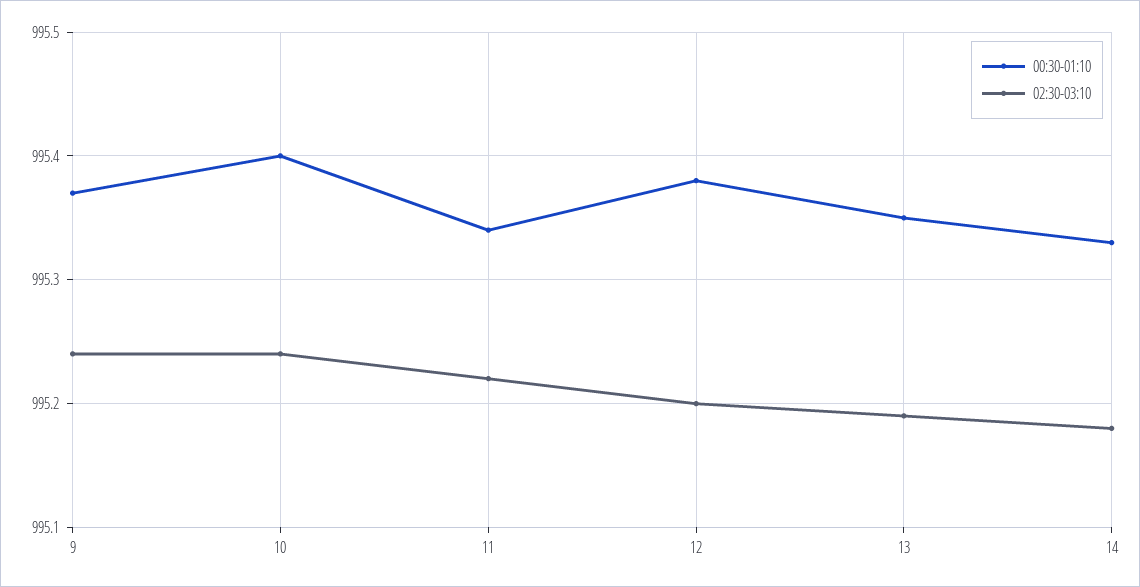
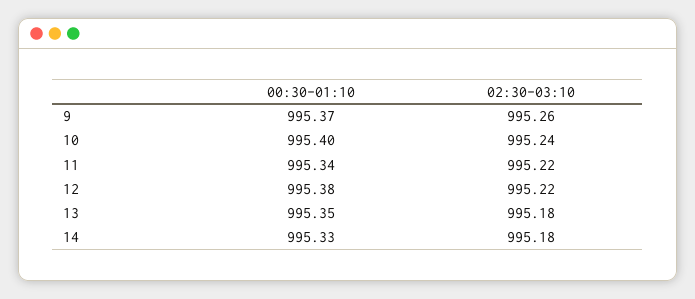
  {
    "00:30-01:10": {
      "9": 995.37,
      "10": 995.4,
      "11": 995.34,
      "12": 995.38,
      "13": 995.35,
      "14": 995.33
    },
    "02:30-03:10": {
-     "9": 995.24,
+     "9": 995.26,
      "10": 995.24,
      "11": 995.22,
-     "12": 995.2,
+     "12": 995.22,
-     "13": 995.19,
+     "13": 995.18,
      "14": 995.18
    }
  }

